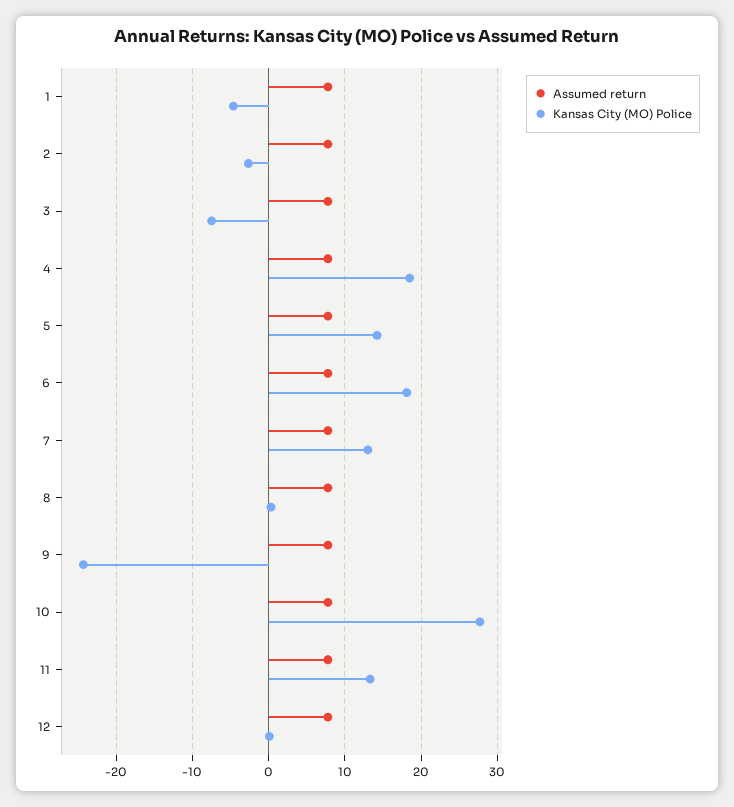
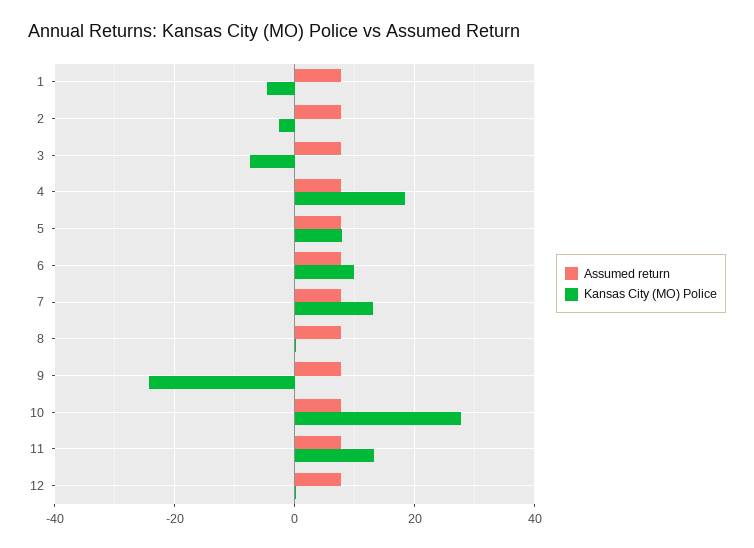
  {
    "Assumed return": {
      "1": 8,
      "2": 8,
      "3": 8,
      "4": 8,
      "5": 8,
      "6": 8,
      "7": 8,
      "8": 8,
      "9": 8,
      "10": 8,
      "11": 8,
      "12": 8
    },
    "Kansas City (MO) Police": {
      "1": -5,
      "2": -3,
      "3": -7,
      "4": 18,
-     "5": 14,
+     "5": 8,
-     "6": 18,
+     "6": 10,
      "7": 13,
      "8": 0,
      "9": -24,
      "10": 28,
      "11": 13,
      "12": 0
    }
  }

